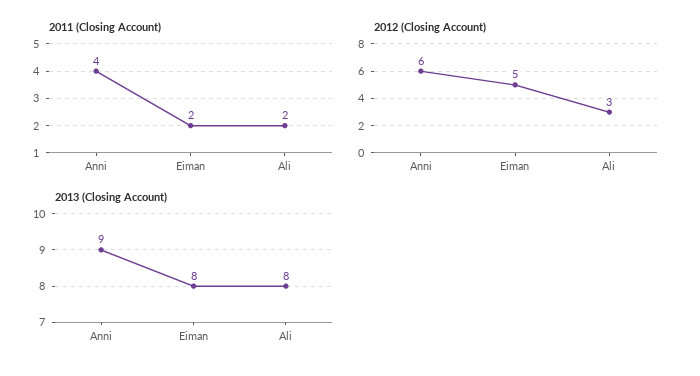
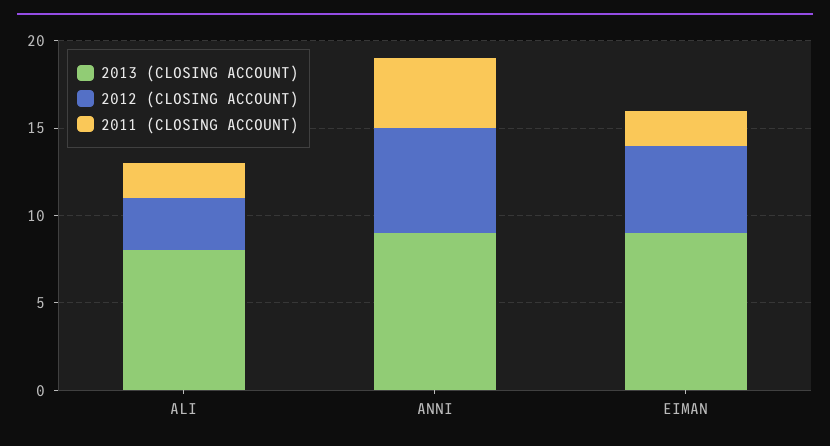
  {
    "2011 (Closing Account)": {
      "Anni": 4,
      "Eiman": 2,
      "Ali": 2
    },
    "2012 (Closing Account)": {
      "Anni": 6,
      "Eiman": 5,
      "Ali": 3
    },
    "2013 (Closing Account)": {
      "Anni": 9,
-     "Eiman": 8,
+     "Eiman": 9,
      "Ali": 8
    }
  }

